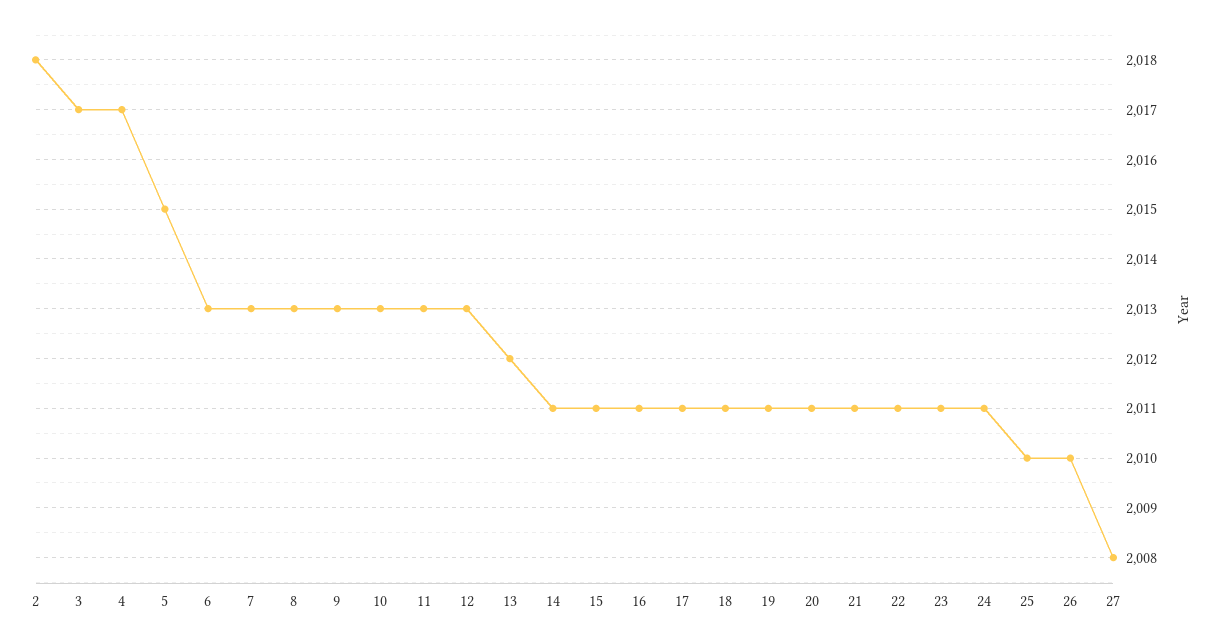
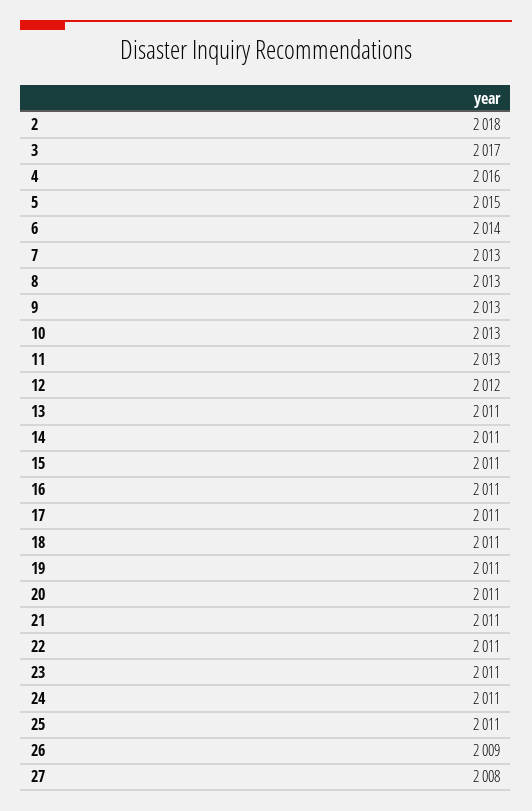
  {
    "2": 2018,
    "3": 2017,
-   "4": 2017,
+   "4": 2016,
    "5": 2015,
-   "6": 2013,
+   "6": 2014,
    "7": 2013,
    "8": 2013,
    "9": 2013,
    "10": 2013,
    "11": 2013,
-   "12": 2013,
+   "12": 2012,
-   "13": 2012,
+   "13": 2011,
    "14": 2011,
    "15": 2011,
    "16": 2011,
    "17": 2011,
    "18": 2011,
    "19": 2011,
    "20": 2011,
    "21": 2011,
    "22": 2011,
    "23": 2011,
    "24": 2011,
-   "25": 2010,
+   "25": 2011,
-   "26": 2010,
+   "26": 2009,
    "27": 2008
  }

